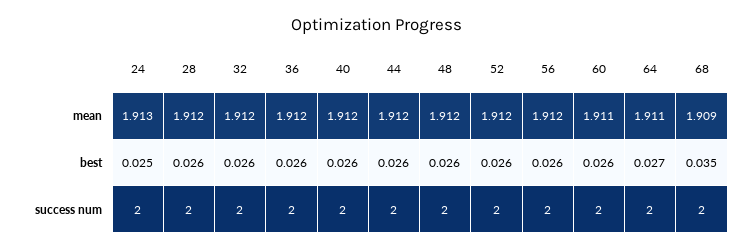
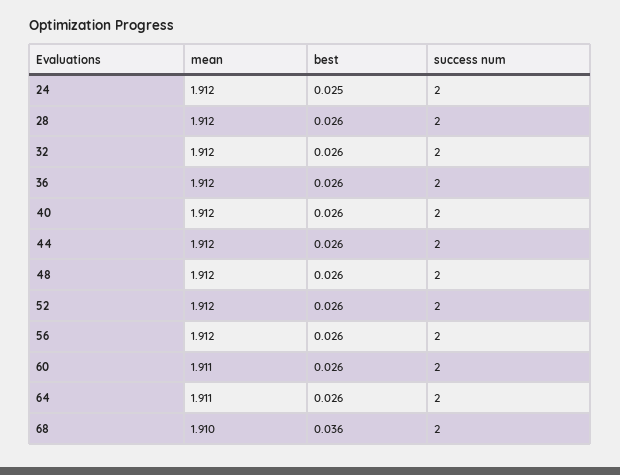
  {
    "24": {
-     "mean": 1.913,
+     "mean": 1.912,
      "best": 0.025,
      "success num": 2
    },
    "28": {
      "mean": 1.912,
      "best": 0.026,
      "success num": 2
    },
    "32": {
      "mean": 1.912,
      "best": 0.026,
      "success num": 2
    },
    "36": {
      "mean": 1.912,
      "best": 0.026,
      "success num": 2
    },
    "40": {
      "mean": 1.912,
      "best": 0.026,
      "success num": 2
    },
    "44": {
      "mean": 1.912,
      "best": 0.026,
      "success num": 2
    },
    "48": {
      "mean": 1.912,
      "best": 0.026,
      "success num": 2
    },
    "52": {
      "mean": 1.912,
      "best": 0.026,
      "success num": 2
    },
    "56": {
      "mean": 1.912,
      "best": 0.026,
      "success num": 2
    },
    "60": {
      "mean": 1.911,
      "best": 0.026,
      "success num": 2
    },
    "64": {
      "mean": 1.911,
-     "best": 0.027,
+     "best": 0.026,
      "success num": 2
    },
    "68": {
-     "mean": 1.909,
+     "mean": 1.91,
-     "best": 0.035,
+     "best": 0.036,
      "success num": 2
    }
  }

